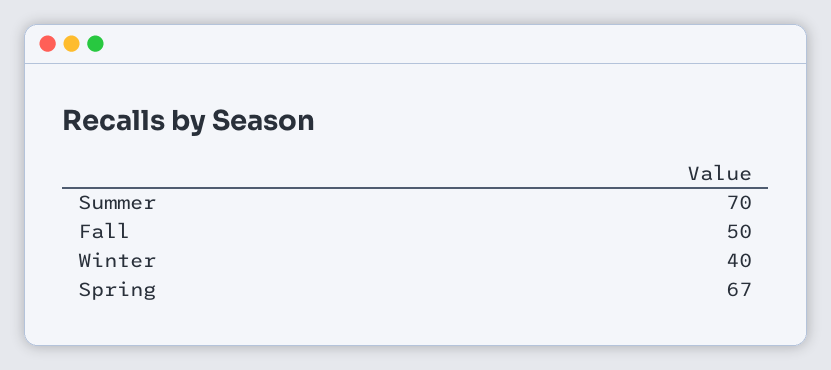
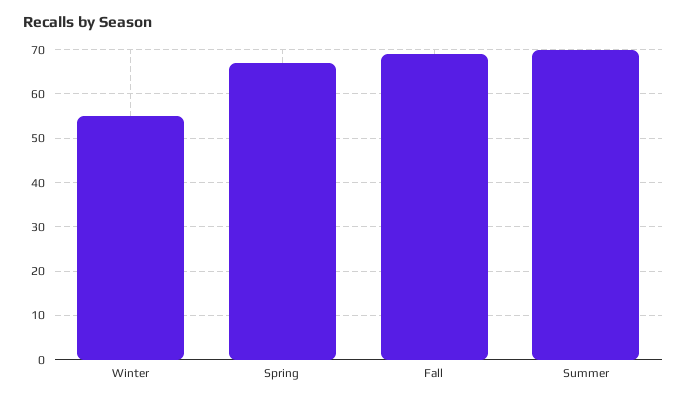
  {
    "Summer": 70,
-   "Fall": 50,
+   "Fall": 70,
-   "Winter": 40,
+   "Winter": 55,
    "Spring": 67
  }

